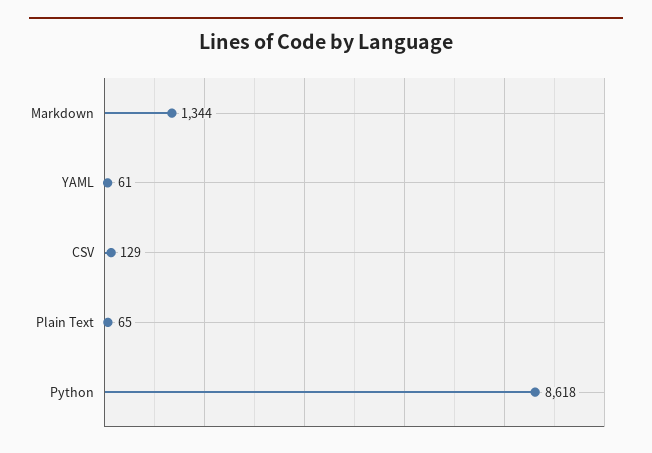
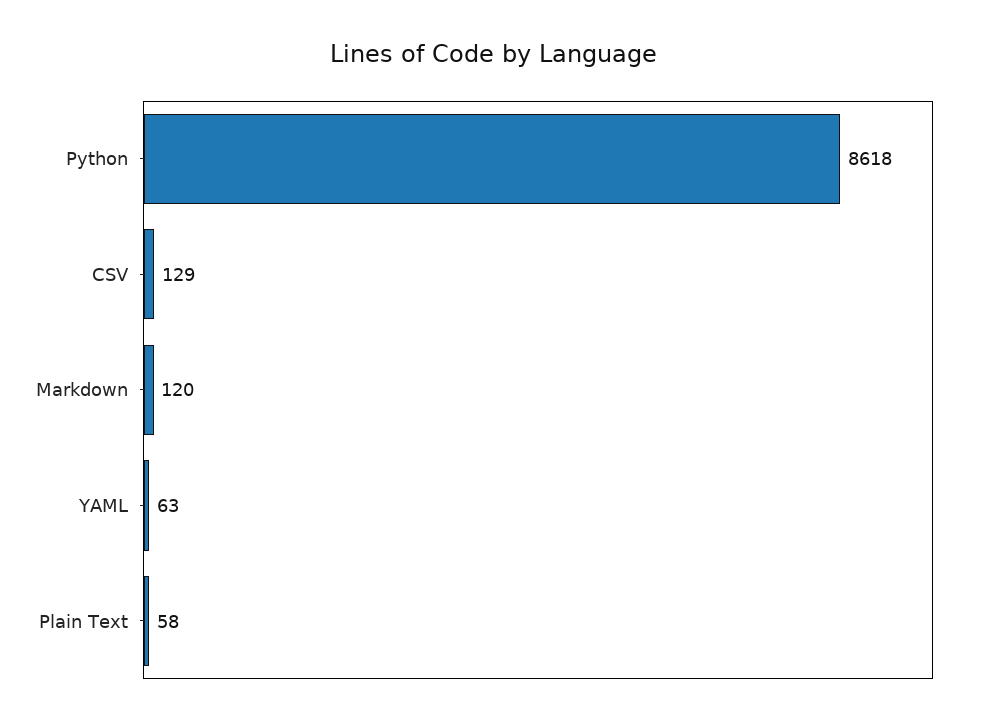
  {
-   "Markdown": 1344,
+   "Markdown": 120,
-   "YAML": 61,
+   "YAML": 63,
    "CSV": 129,
-   "Plain Text": 65,
+   "Plain Text": 58,
    "Python": 8618
  }

